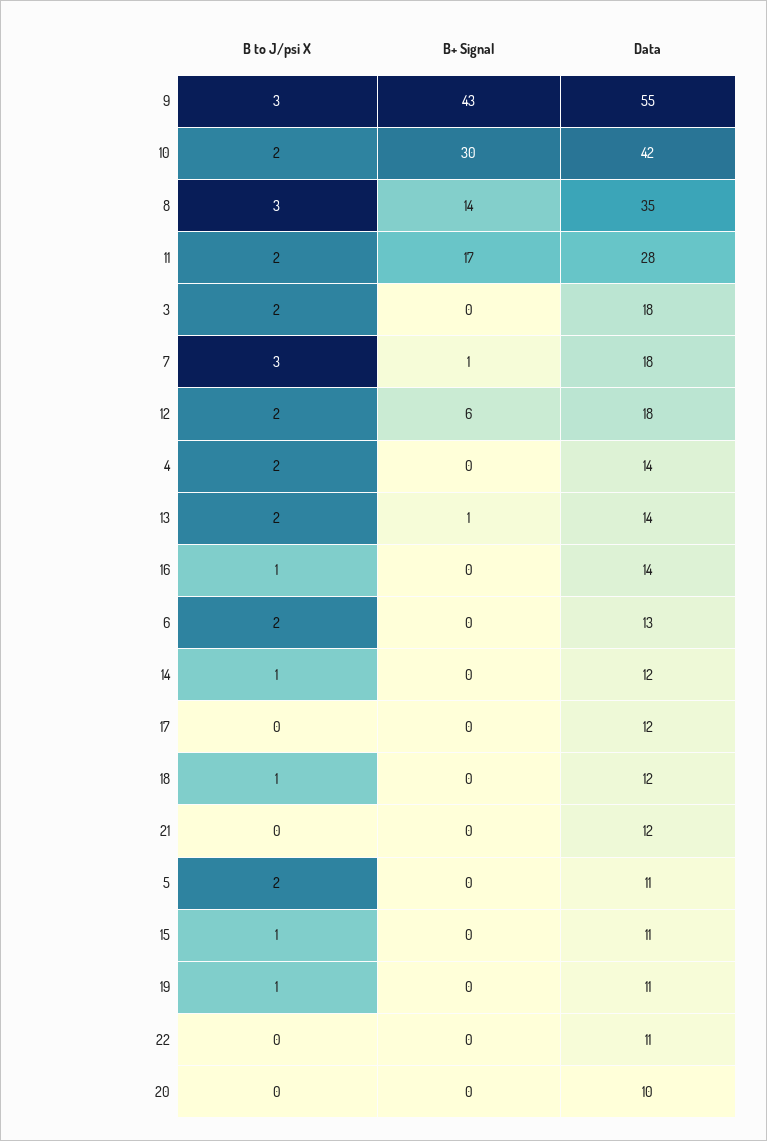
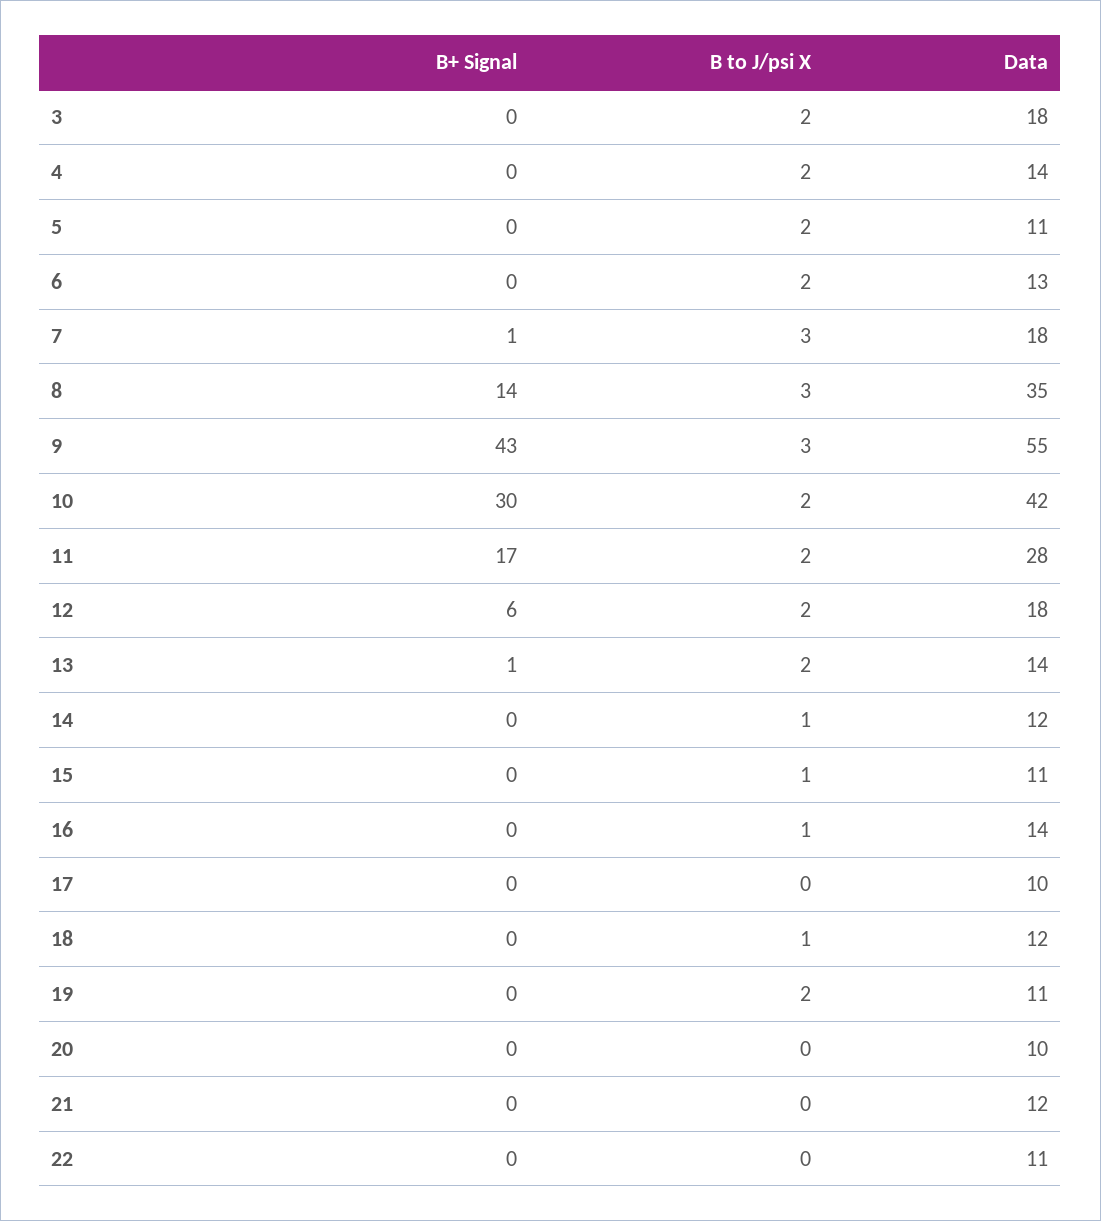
  {
    "B to J/psi X": {
      "9": 3,
      "10": 2,
      "8": 3,
      "11": 2,
      "3": 2,
      "7": 3,
      "12": 2,
      "4": 2,
      "13": 2,
      "16": 1,
      "6": 2,
      "14": 1,
      "17": 0,
      "18": 1,
      "21": 0,
      "5": 2,
      "15": 1,
-     "19": 1,
+     "19": 2,
      "22": 0,
      "20": 0
    },
    "B+ Signal": {
      "9": 43,
      "10": 30,
      "8": 14,
      "11": 17,
      "3": 0,
      "7": 1,
      "12": 6,
      "4": 0,
      "13": 1,
      "16": 0,
      "6": 0,
      "14": 0,
      "17": 0,
      "18": 0,
      "21": 0,
      "5": 0,
      "15": 0,
      "19": 0,
      "22": 0,
      "20": 0
    },
    "Data": {
      "9": 55,
      "10": 42,
      "8": 35,
      "11": 28,
      "3": 18,
      "7": 18,
      "12": 18,
      "4": 14,
      "13": 14,
      "16": 14,
      "6": 13,
      "14": 12,
-     "17": 12,
+     "17": 10,
      "18": 12,
      "21": 12,
      "5": 11,
      "15": 11,
      "19": 11,
      "22": 11,
      "20": 10
    }
  }

